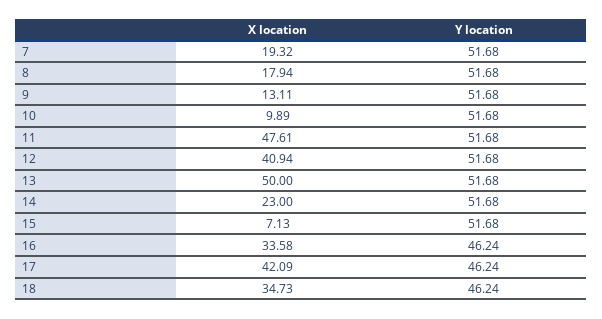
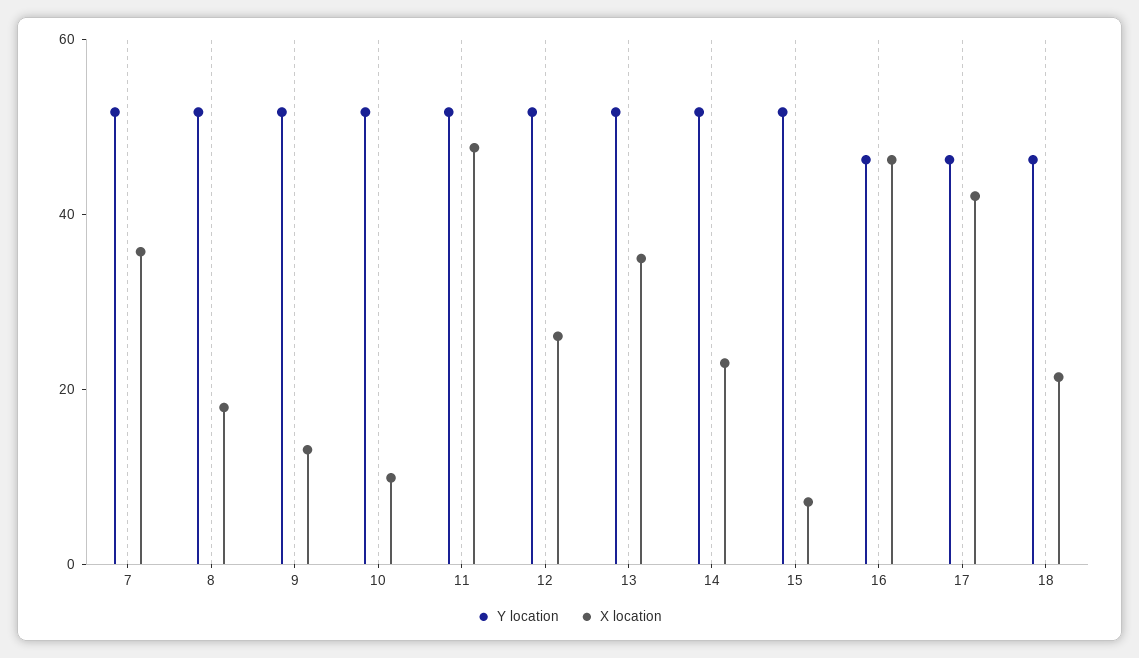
  {
    "X location": {
-     "7": 19.32,
+     "7": 35,
      "8": 17.94,
      "9": 13.11,
      "10": 9.89,
      "11": 47.61,
-     "12": 40.94,
+     "12": 25,
-     "13": 50,
+     "13": 35,
      "14": 23,
      "15": 7.13,
-     "16": 33.58,
+     "16": 45,
      "17": 42.09,
-     "18": 34.73
+     "18": 20
    },
    "Y location": {
      "7": 51.68,
      "8": 51.68,
      "9": 51.68,
      "10": 51.68,
      "11": 51.68,
      "12": 51.68,
      "13": 51.68,
      "14": 51.68,
      "15": 51.68,
      "16": 46.24,
      "17": 46.24,
      "18": 46.24
    }
  }

